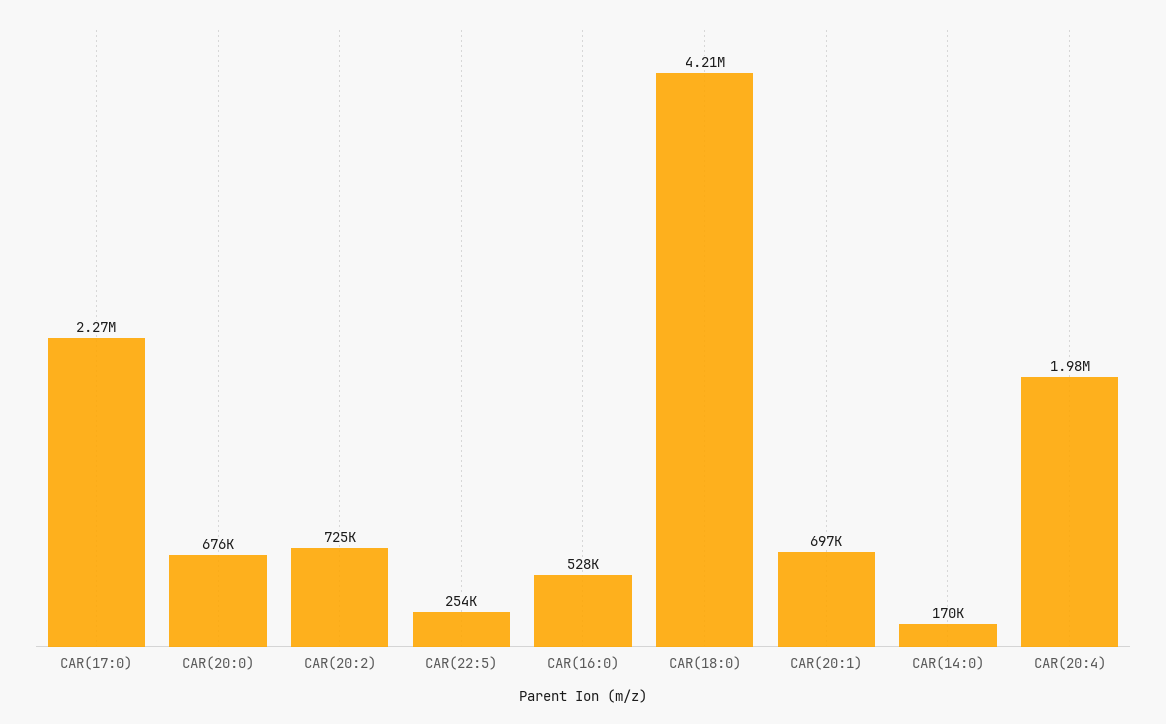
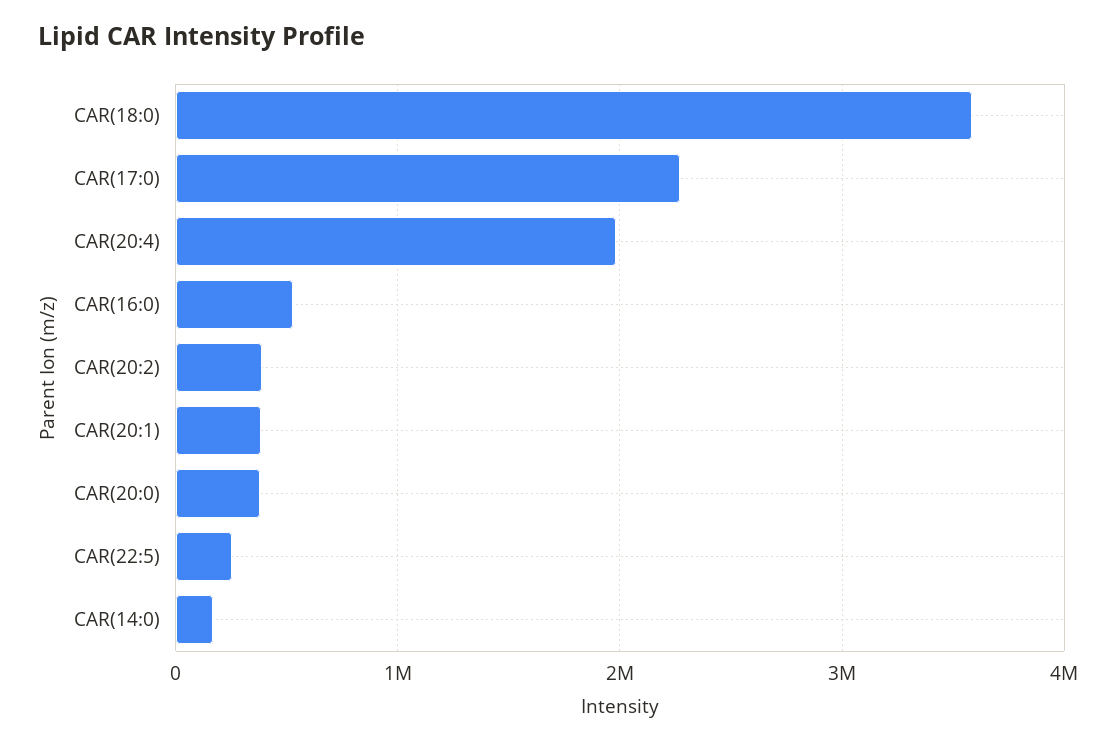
  {
    "CAR(17:0)": 2270000,
-   "CAR(20:0)": 676000,
+   "CAR(20:0)": 400000,
-   "CAR(20:2)": 725000,
+   "CAR(20:2)": 400000,
    "CAR(22:5)": 254000,
    "CAR(16:0)": 528000,
-   "CAR(18:0)": 4210000,
+   "CAR(18:0)": 3600000,
-   "CAR(20:1)": 697000,
+   "CAR(20:1)": 400000,
    "CAR(14:0)": 170000,
    "CAR(20:4)": 1980000
  }

